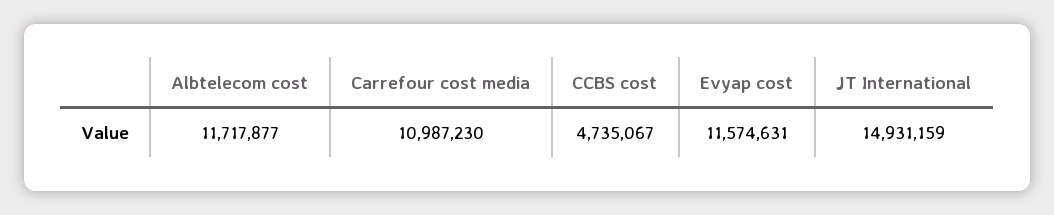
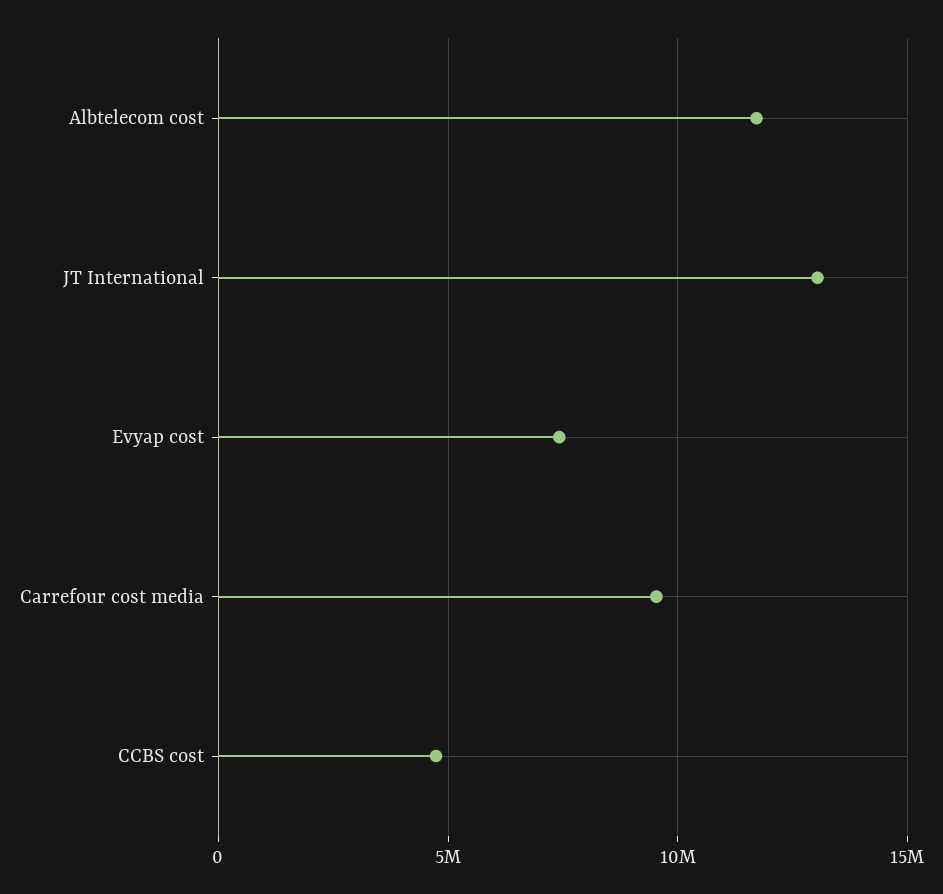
  {
    "Albtelecom cost": 11717877,
-   "Carrefour cost media": 10987230,
+   "Carrefour cost media": 9500000,
    "CCBS cost": 4735067,
-   "Evyap cost": 11574631,
+   "Evyap cost": 7500000,
-   "JT International": 14931159
+   "JT International": 13000000
  }

